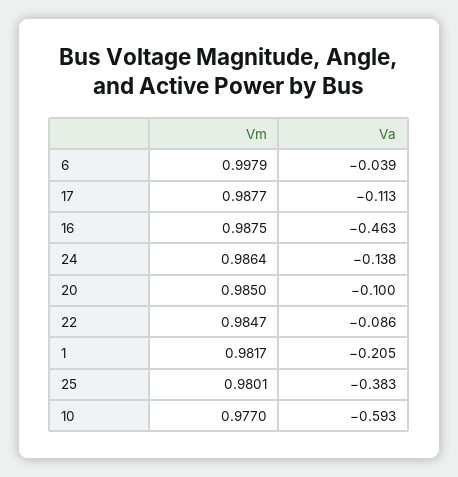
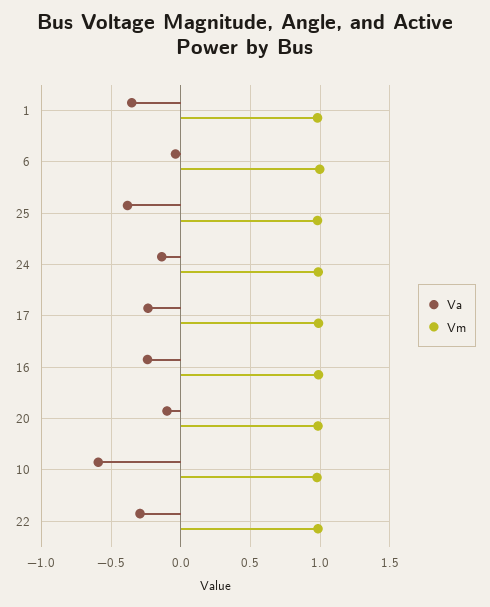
  {
    "Vm": {
      "6": 0.9979,
      "17": 0.9877,
      "16": 0.9875,
      "24": 0.9864,
      "20": 0.985,
      "22": 0.9847,
      "1": 0.9817,
      "25": 0.9801,
      "10": 0.977
    },
    "Va": {
      "6": -0.039,
-     "17": -0.113,
+     "17": -0.25,
-     "16": -0.463,
+     "16": -0.25,
      "24": -0.138,
      "20": -0.1,
-     "22": -0.086,
+     "22": -0.3,
-     "1": -0.205,
+     "1": -0.35,
      "25": -0.383,
      "10": -0.593
    }
  }

